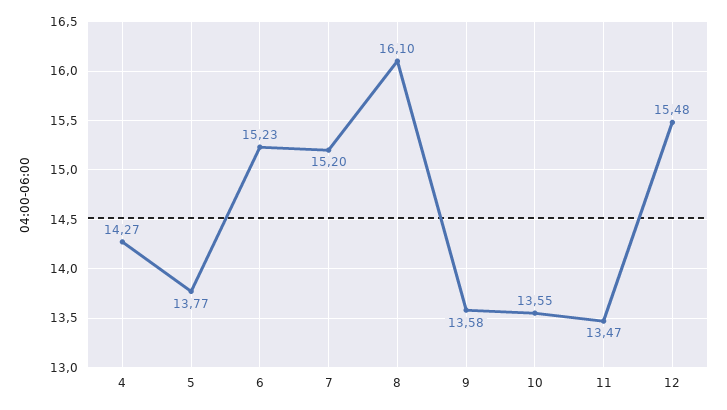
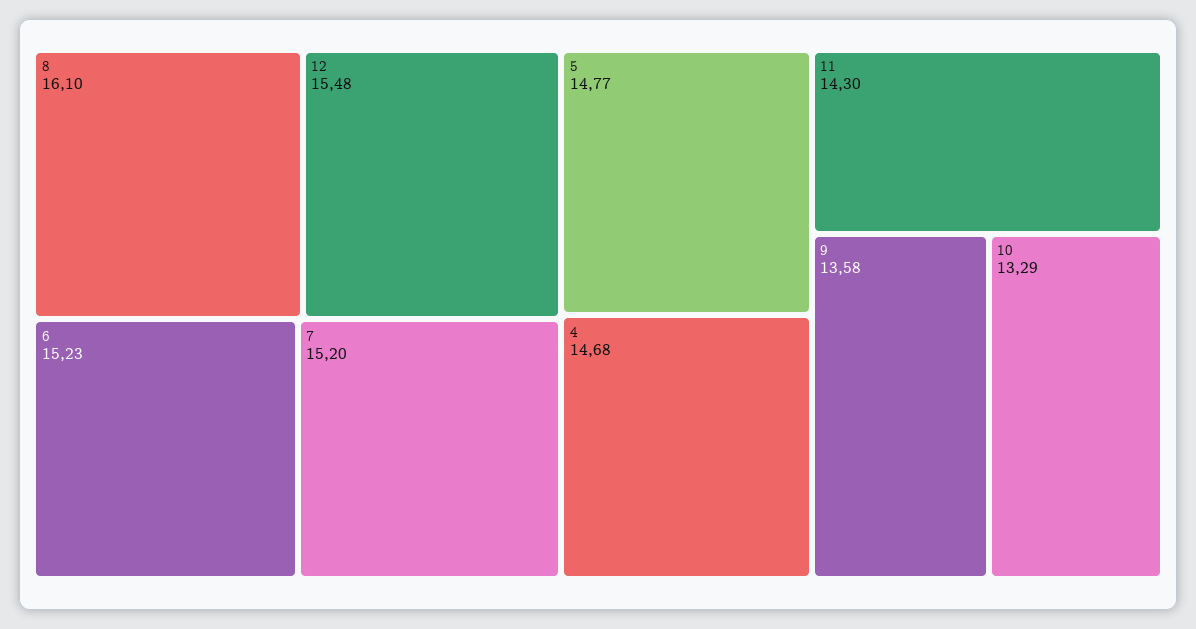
  {
-   "4": 14.27,
+   "4": 14.68,
-   "5": 13.77,
+   "5": 14.77,
    "6": 15.23,
    "7": 15.2,
    "8": 16.1,
    "9": 13.58,
-   "10": 13.55,
+   "10": 13.29,
-   "11": 13.47,
+   "11": 14.3,
    "12": 15.48
  }

